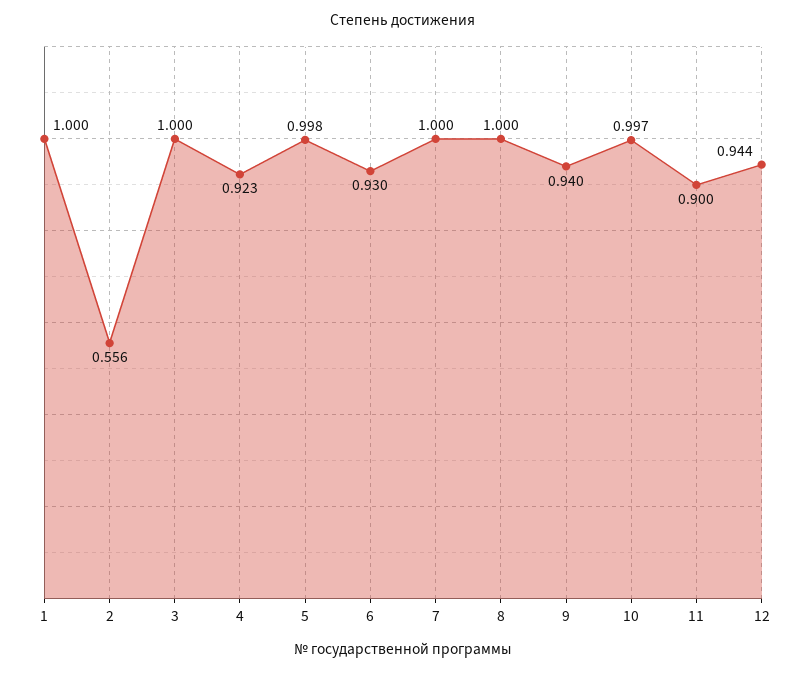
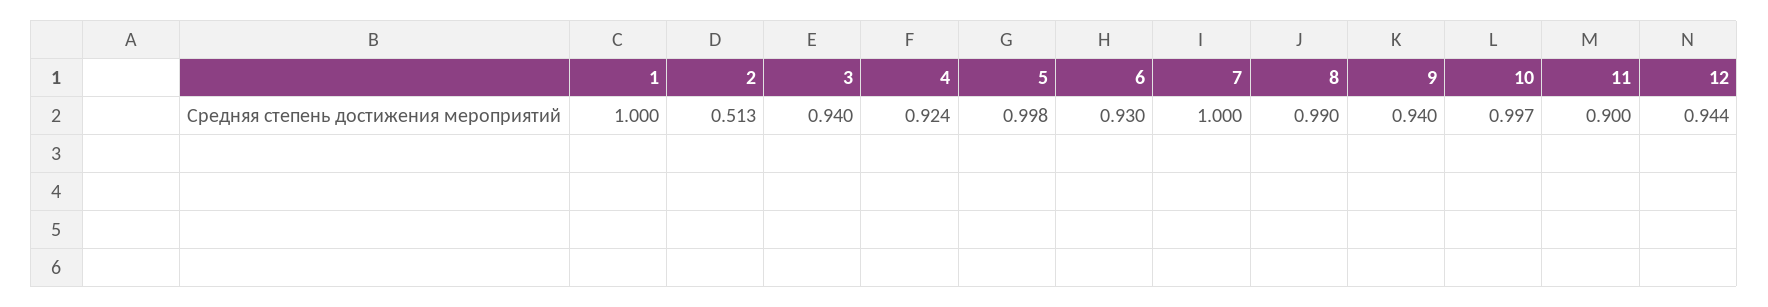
  {
    "1": 1,
-   "2": 0.556,
+   "2": 0.513,
-   "3": 1,
+   "3": 0.94,
-   "4": 0.923,
+   "4": 0.924,
    "5": 0.998,
    "6": 0.93,
    "7": 1,
-   "8": 1,
+   "8": 0.99,
    "9": 0.94,
    "10": 0.997,
    "11": 0.9,
    "12": 0.944
  }

